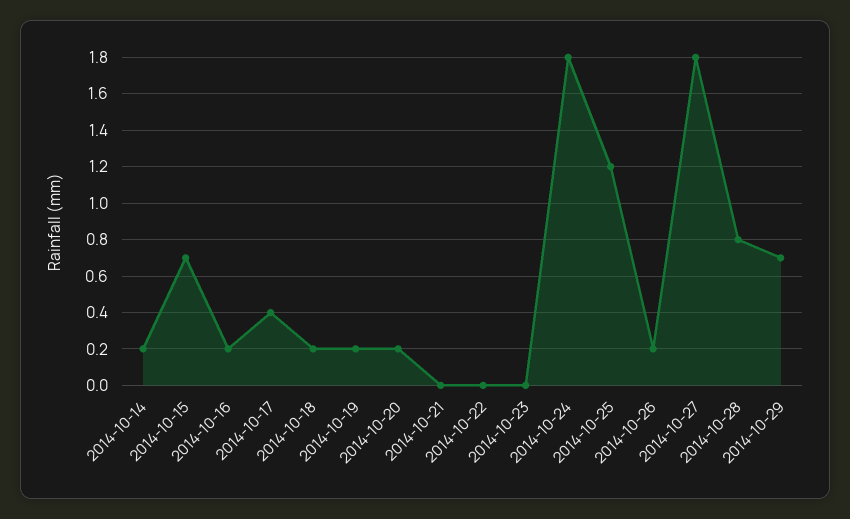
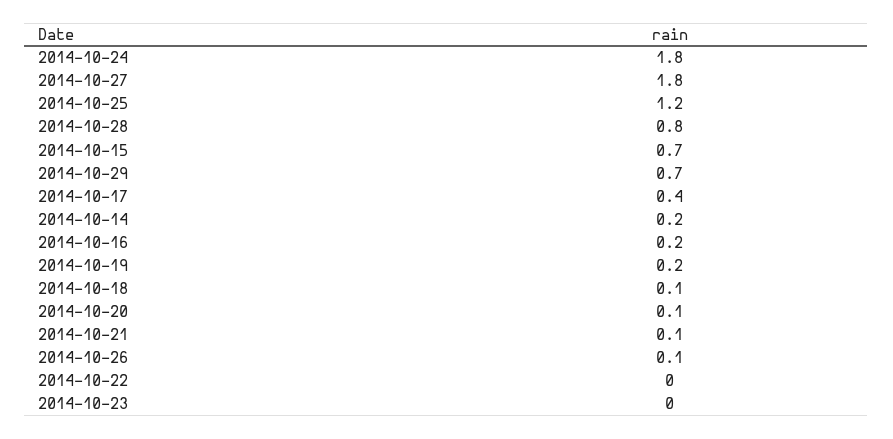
  {
    "2014-10-14": 0.2,
    "2014-10-15": 0.7,
    "2014-10-16": 0.2,
    "2014-10-17": 0.4,
-   "2014-10-18": 0.2,
+   "2014-10-18": 0.1,
    "2014-10-19": 0.2,
-   "2014-10-20": 0.2,
+   "2014-10-20": 0.1,
-   "2014-10-21": 0,
+   "2014-10-21": 0.1,
    "2014-10-22": 0,
    "2014-10-23": 0,
    "2014-10-24": 1.8,
    "2014-10-25": 1.2,
-   "2014-10-26": 0.2,
+   "2014-10-26": 0.1,
    "2014-10-27": 1.8,
    "2014-10-28": 0.8,
    "2014-10-29": 0.7
  }

